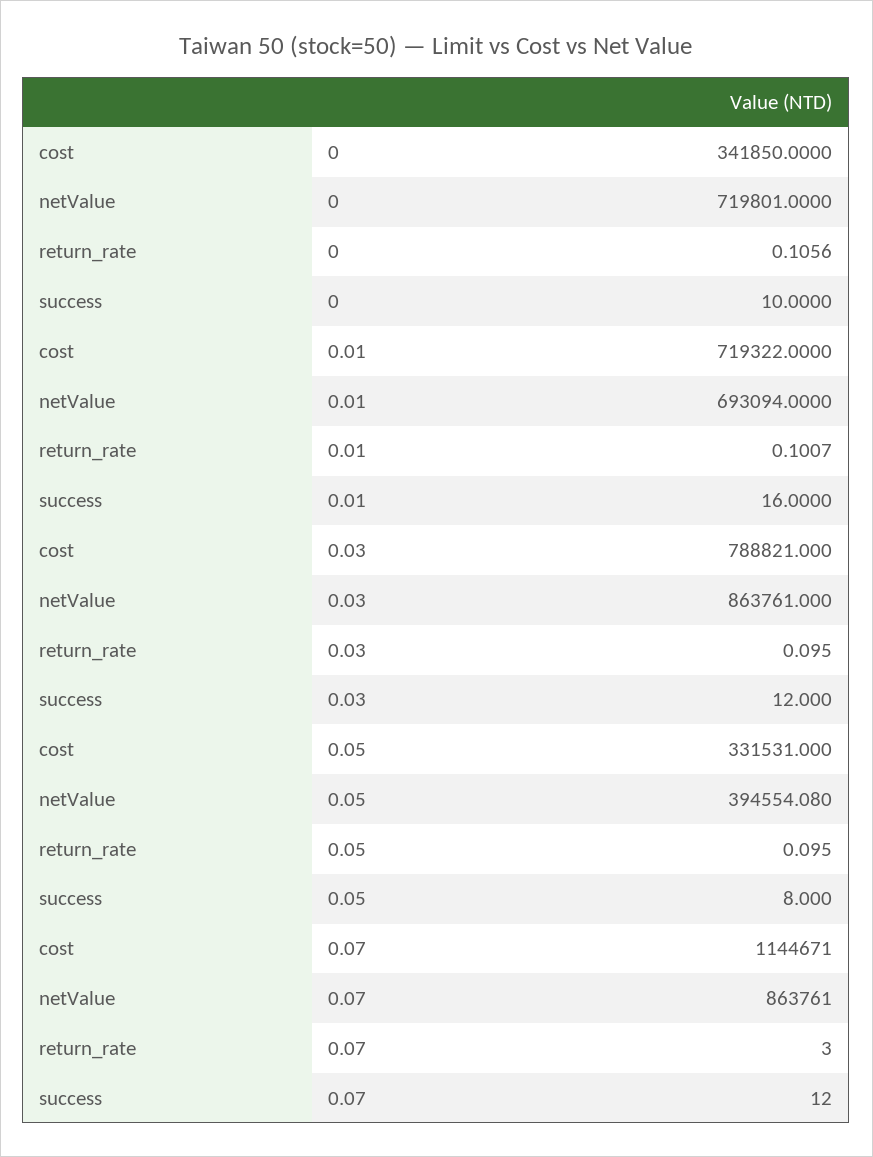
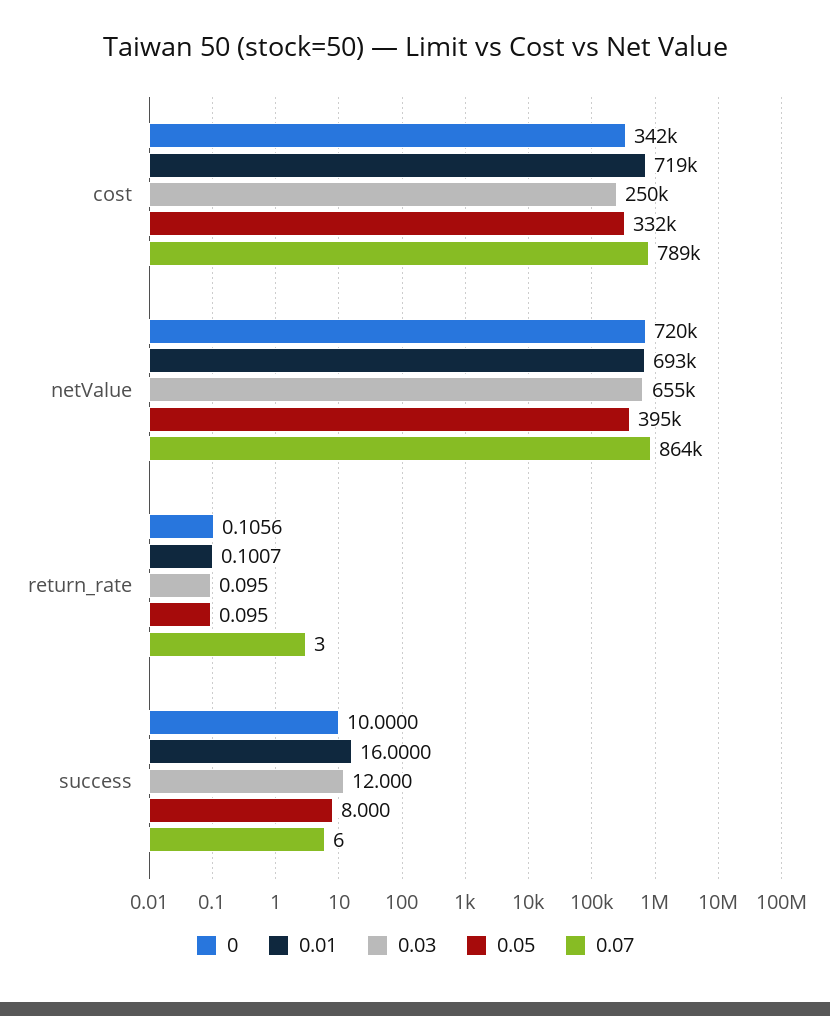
  {
    "0": {
      "cost": 341850,
      "netValue": 719801,
      "return_rate": 0.1056,
      "success": 10
    },
    "0.01": {
      "cost": 719322,
      "netValue": 693094,
      "return_rate": 0.1007,
      "success": 16
    },
    "0.03": {
-     "cost": 788821,
+     "cost": 250000,
-     "netValue": 863761,
+     "netValue": 655000,
      "return_rate": 0.095,
      "success": 12
    },
    "0.05": {
      "cost": 331531,
      "netValue": 394554.08,
      "return_rate": 0.095,
      "success": 8
    },
    "0.07": {
-     "cost": 1144671,
+     "cost": 789000,
      "netValue": 863761,
      "return_rate": 3,
-     "success": 12
+     "success": 6
    }
  }

